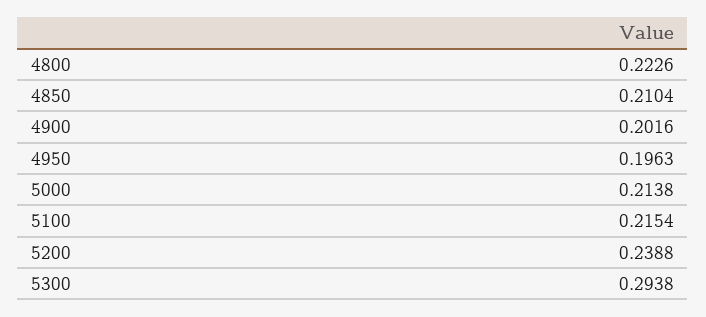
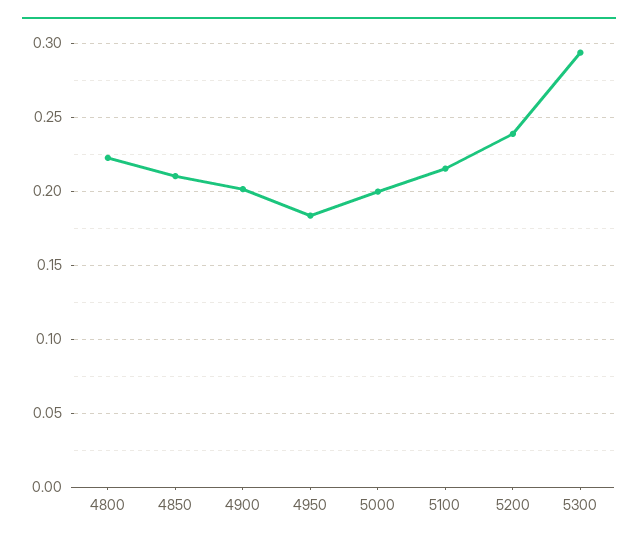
  {
    "4800": 0.2226,
    "4850": 0.2104,
    "4900": 0.2016,
-   "4950": 0.1963,
+   "4950": 0.185,
-   "5000": 0.2138,
+   "5000": 0.2,
    "5100": 0.2154,
    "5200": 0.2388,
    "5300": 0.2938
  }

